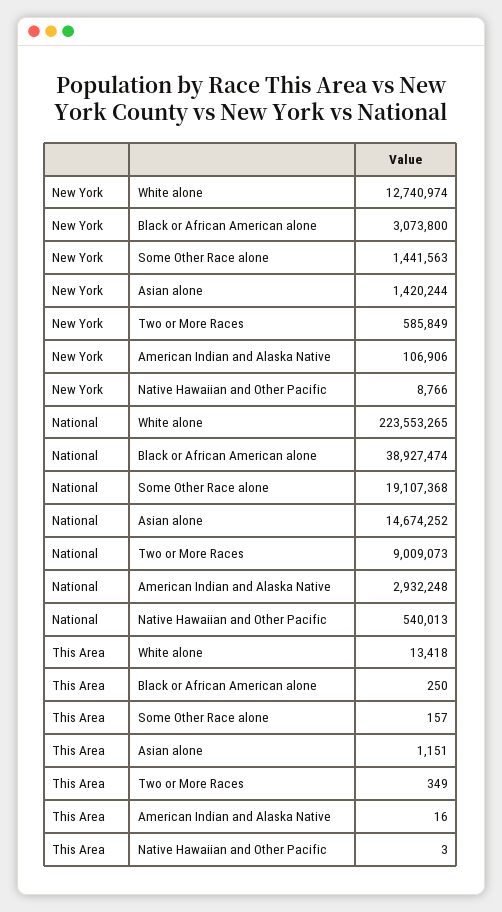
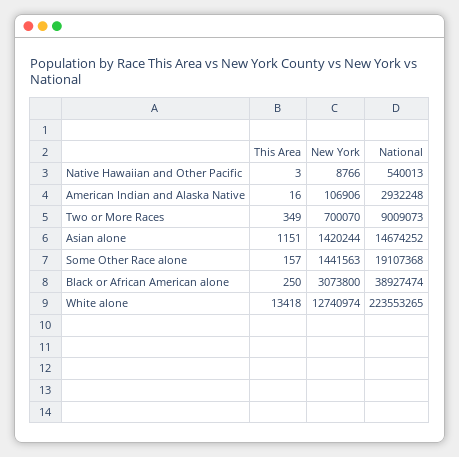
  {
    "New York": {
      "White alone": 12740974,
      "Black or African American alone": 3073800,
      "Some Other Race alone": 1441563,
      "Asian alone": 1420244,
-     "Two or More Races": 585849,
+     "Two or More Races": 700070,
      "American Indian and Alaska Native": 106906,
      "Native Hawaiian and Other Pacific": 8766
    },
    "National": {
      "White alone": 223553265,
      "Black or African American alone": 38927474,
      "Some Other Race alone": 19107368,
      "Asian alone": 14674252,
      "Two or More Races": 9009073,
      "American Indian and Alaska Native": 2932248,
      "Native Hawaiian and Other Pacific": 540013
    },
    "This Area": {
      "White alone": 13418,
      "Black or African American alone": 250,
      "Some Other Race alone": 157,
      "Asian alone": 1151,
      "Two or More Races": 349,
      "American Indian and Alaska Native": 16,
      "Native Hawaiian and Other Pacific": 3
    }
  }

